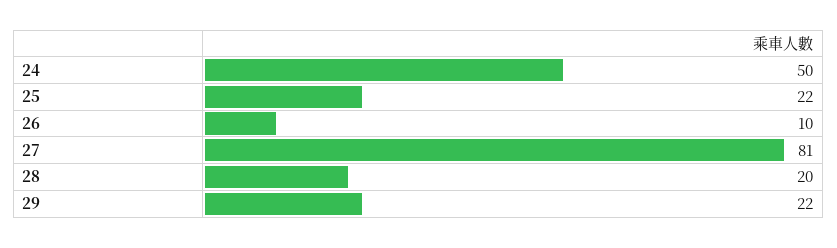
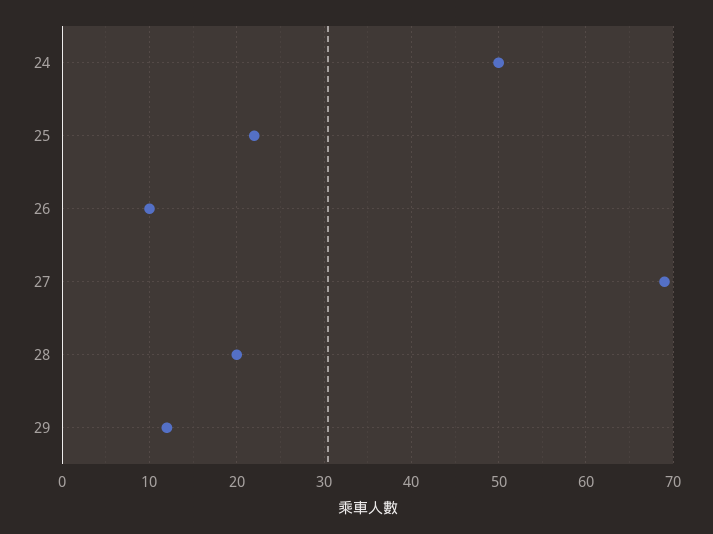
  {
    "24": 50,
    "25": 22,
    "26": 10,
-   "27": 81,
+   "27": 69,
    "28": 20,
-   "29": 22
+   "29": 12
  }

